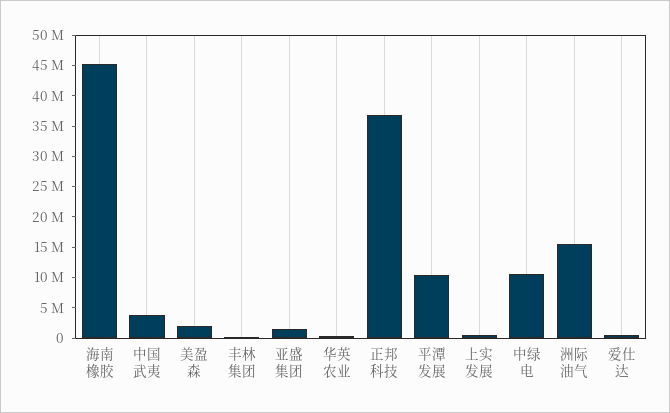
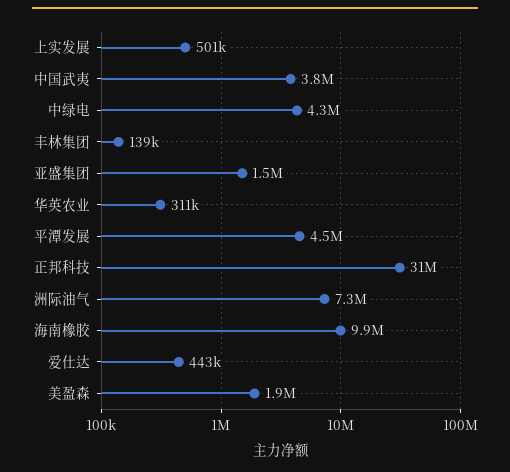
  {
-   "海南橡胶": 45000000,
+   "海南橡胶": 9900000,
    "中国武夷": 3800000,
    "美盈森": 1900000,
    "丰林集团": 139000,
    "亚盛集团": 1500000,
    "华英农业": 311000,
-   "正邦科技": 37500000,
+   "正邦科技": 31000000,
-   "平潭发展": 10000000,
+   "平潭发展": 4500000,
    "上实发展": 501000,
-   "中绿电": 10000000,
+   "中绿电": 4300000,
-   "洲际油气": 15000000,
+   "洲际油气": 7300000,
    "爱仕达": 443000
  }

